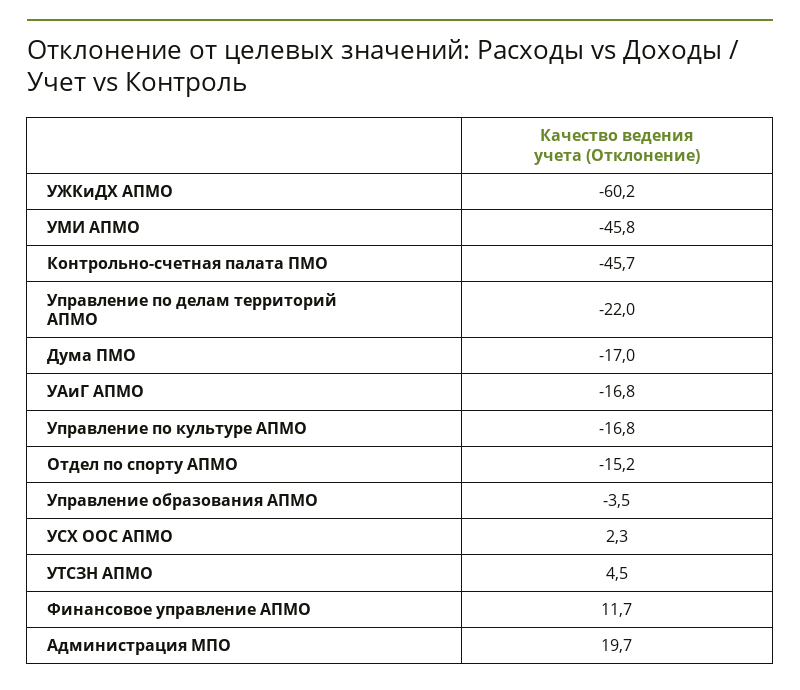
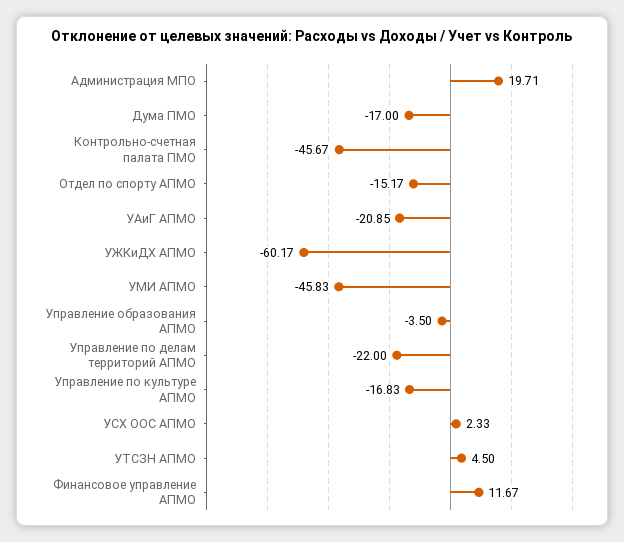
  {
    "УЖКиДХ АПМО": -60.17,
    "УМИ АПМО": -45.83,
    "Контрольно-счетная палата ПМО": -45.67,
    "Управление по делам территорий АПМО": -22,
    "Дума ПМО": -17,
-   "УАиГ АПМО": -16.8,
+   "УАиГ АПМО": -20.85,
    "Управление по культуре АПМО": -16.83,
    "Отдел по спорту АПМО": -15.17,
    "Управление образования АПМО": -3.5,
    "УСХ ООС АПМО": 2.33,
    "УТСЗН АПМО": 4.5,
    "Финансовое управление АПМО": 11.67,
    "Администрация МПО": 19.71
  }

